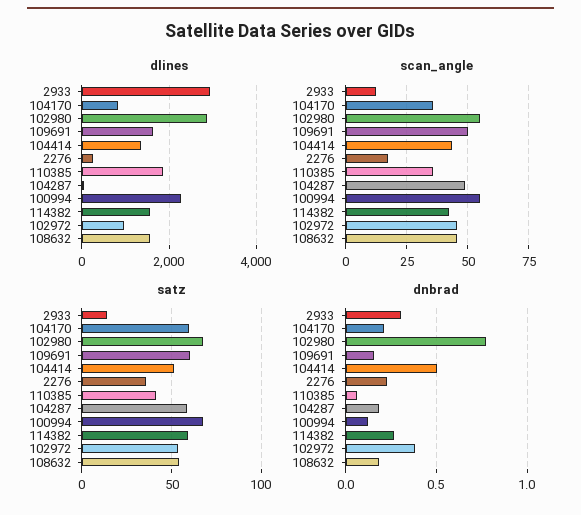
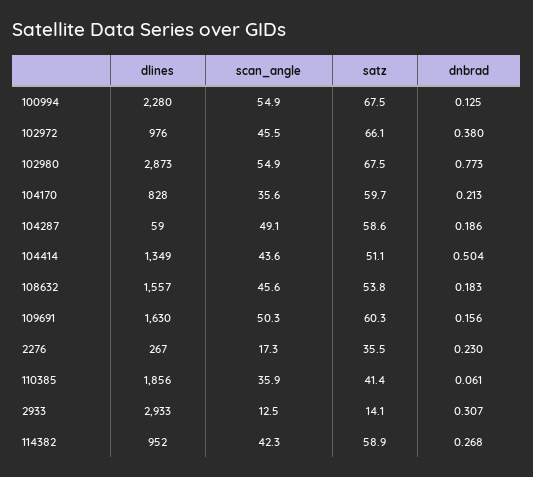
  {
    "dlines": {
      "2933": 2933,
      "104170": 828,
      "102980": 2873,
      "109691": 1630,
      "104414": 1349,
      "2276": 267,
      "110385": 1856,
      "104287": 59,
      "100994": 2280,
-     "114382": 1600,
+     "114382": 952,
      "102972": 976,
      "108632": 1557
    },
    "scan_angle": {
      "2933": 12.5,
      "104170": 35.6,
      "102980": 54.9,
      "109691": 50.3,
      "104414": 43.6,
      "2276": 17.3,
      "110385": 35.9,
      "104287": 49.1,
      "100994": 54.9,
      "114382": 42.3,
      "102972": 45.5,
      "108632": 45.6
    },
    "satz": {
      "2933": 14.1,
      "104170": 59.7,
      "102980": 67.5,
      "109691": 60.3,
      "104414": 51.1,
      "2276": 35.5,
      "110385": 41.4,
      "104287": 58.6,
      "100994": 67.5,
      "114382": 58.9,
-     "102972": 55,
+     "102972": 66.1,
      "108632": 53.8
    },
    "dnbrad": {
      "2933": 0.307,
      "104170": 0.213,
      "102980": 0.773,
      "109691": 0.156,
      "104414": 0.504,
      "2276": 0.23,
      "110385": 0.061,
      "104287": 0.186,
      "100994": 0.125,
      "114382": 0.268,
      "102972": 0.38,
      "108632": 0.183
    }
  }

